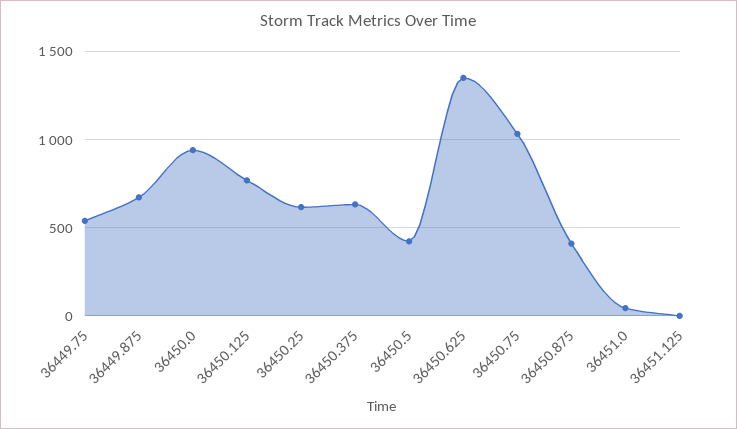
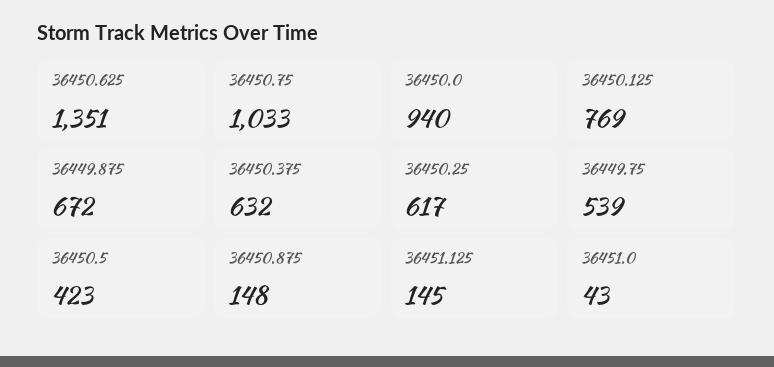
  {
    "36449.75": 539,
    "36449.875": 672,
    "36450.0": 940,
    "36450.125": 769,
    "36450.25": 617,
    "36450.375": 632,
    "36450.5": 423,
    "36450.625": 1351,
    "36450.75": 1033,
-   "36450.875": 400,
+   "36450.875": 148,
    "36451.0": 43,
-   "36451.125": 0
+   "36451.125": 145
  }

